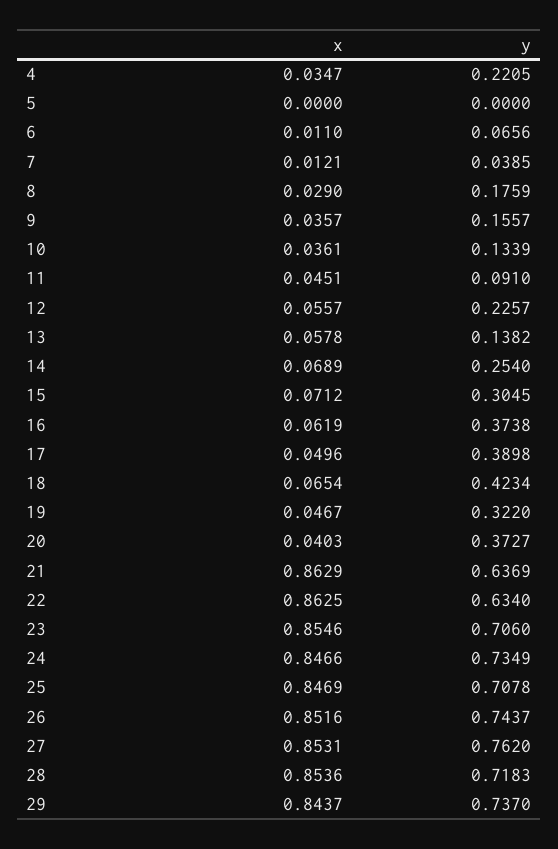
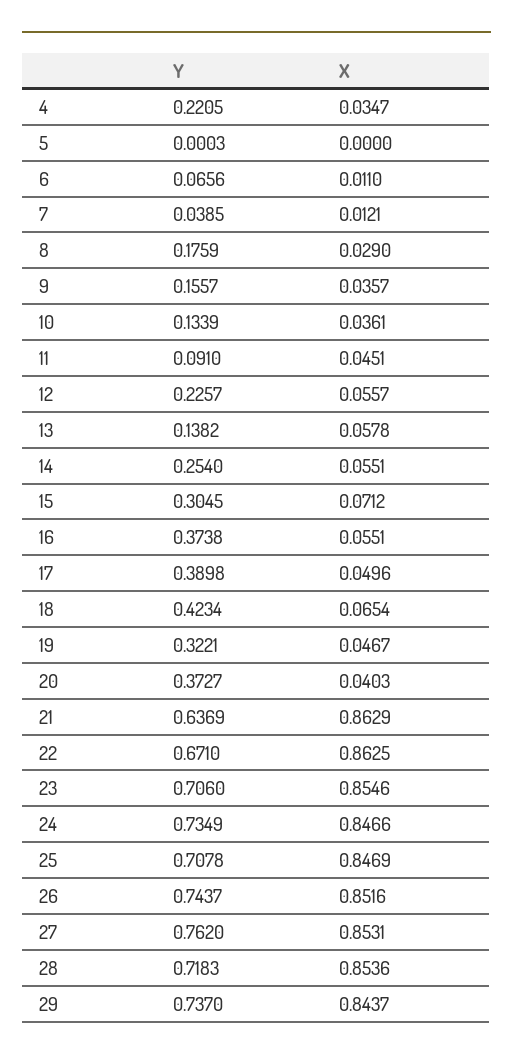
  {
    "x": {
      "4": 0.0347,
      "5": 0,
      "6": 0.011,
      "7": 0.0121,
      "8": 0.029,
      "9": 0.0357,
      "10": 0.0361,
      "11": 0.0451,
      "12": 0.0557,
      "13": 0.0578,
-     "14": 0.0689,
+     "14": 0.0551,
      "15": 0.0712,
-     "16": 0.0619,
+     "16": 0.0551,
      "17": 0.0496,
      "18": 0.0654,
      "19": 0.0467,
      "20": 0.0403,
      "21": 0.8629,
      "22": 0.8625,
      "23": 0.8546,
      "24": 0.8466,
      "25": 0.8469,
      "26": 0.8516,
      "27": 0.8531,
      "28": 0.8536,
      "29": 0.8437
    },
    "y": {
      "4": 0.2205,
-     "5": 0,
+     "5": 0.0003,
      "6": 0.0656,
      "7": 0.0385,
      "8": 0.1759,
      "9": 0.1557,
      "10": 0.1339,
      "11": 0.091,
      "12": 0.2257,
      "13": 0.1382,
      "14": 0.254,
      "15": 0.3045,
      "16": 0.3738,
      "17": 0.3898,
      "18": 0.4234,
-     "19": 0.322,
+     "19": 0.3221,
      "20": 0.3727,
      "21": 0.6369,
-     "22": 0.634,
+     "22": 0.671,
      "23": 0.706,
      "24": 0.7349,
      "25": 0.7078,
      "26": 0.7437,
      "27": 0.762,
      "28": 0.7183,
      "29": 0.737
    }
  }

